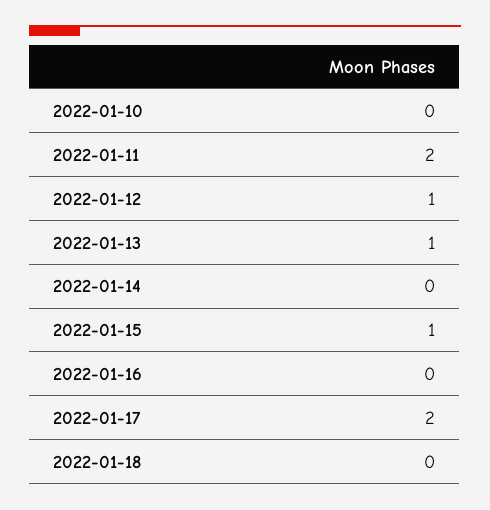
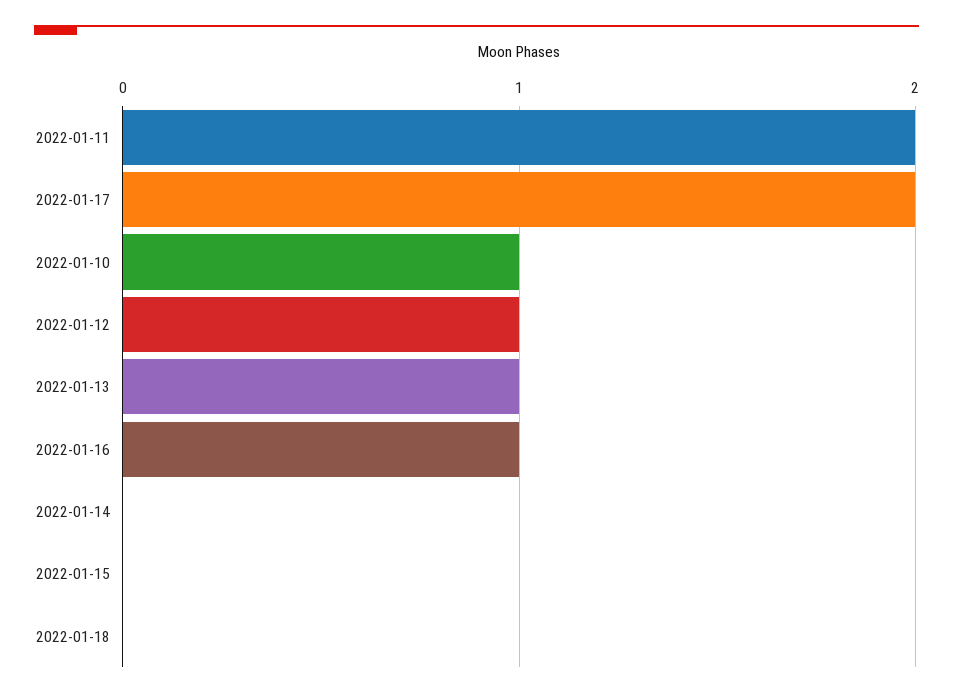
  {
-   "2022-01-10": 0,
+   "2022-01-10": 1,
    "2022-01-11": 2,
    "2022-01-12": 1,
    "2022-01-13": 1,
    "2022-01-14": 0,
-   "2022-01-15": 1,
+   "2022-01-15": 0,
-   "2022-01-16": 0,
+   "2022-01-16": 1,
    "2022-01-17": 2,
    "2022-01-18": 0
  }

